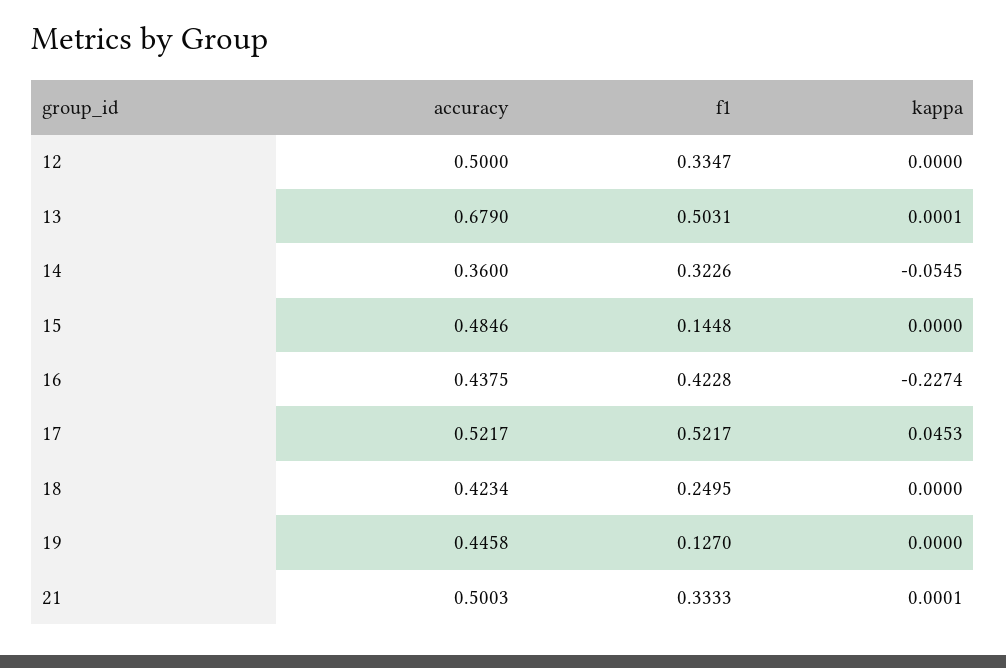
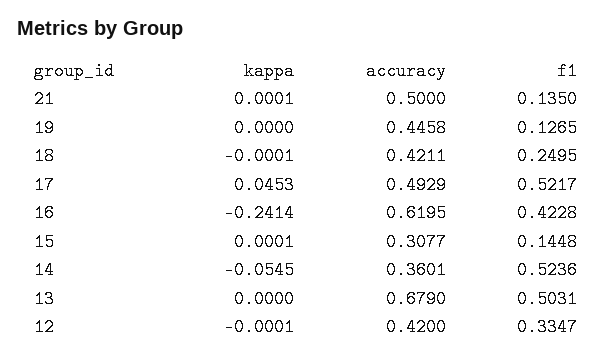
  {
    "accuracy": {
-     "12": 0.5,
+     "12": 0.42,
      "13": 0.679,
-     "14": 0.36,
+     "14": 0.3601,
-     "15": 0.4846,
+     "15": 0.3077,
-     "16": 0.4375,
+     "16": 0.6195,
-     "17": 0.5217,
+     "17": 0.4929,
-     "18": 0.4234,
+     "18": 0.4211,
      "19": 0.4458,
-     "21": 0.5003
+     "21": 0.5
    },
    "f1": {
      "12": 0.3347,
      "13": 0.5031,
-     "14": 0.3226,
+     "14": 0.5236,
      "15": 0.1448,
      "16": 0.4228,
      "17": 0.5217,
      "18": 0.2495,
-     "19": 0.127,
+     "19": 0.1265,
-     "21": 0.3333
+     "21": 0.135
    },
    "kappa": {
-     "12": 0,
+     "12": -0.0001,
-     "13": 0.0001,
+     "13": 0,
      "14": -0.0545,
-     "15": 0,
+     "15": 0.0001,
-     "16": -0.2274,
+     "16": -0.2414,
      "17": 0.0453,
-     "18": 0,
+     "18": -0.0001,
      "19": 0,
      "21": 0.0001
    }
  }

